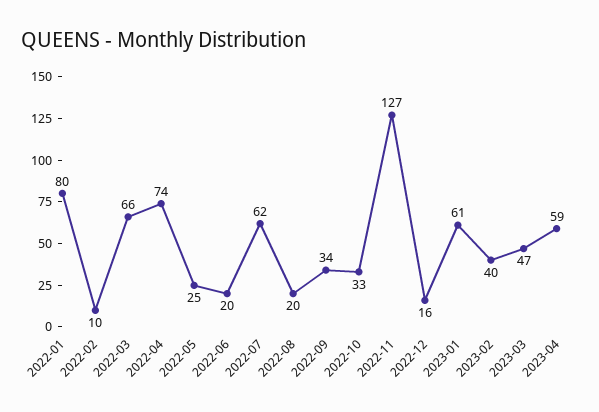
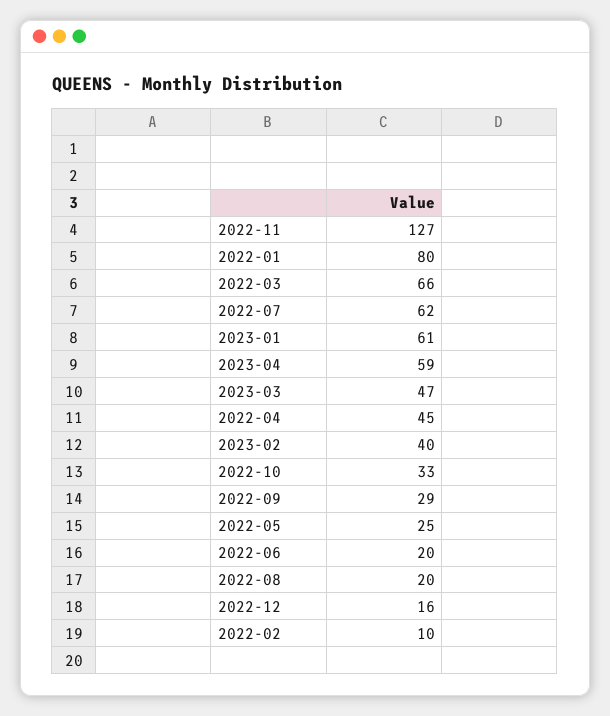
  {
    "2022-01": 80,
    "2022-02": 10,
    "2022-03": 66,
-   "2022-04": 74,
+   "2022-04": 45,
    "2022-05": 25,
    "2022-06": 20,
    "2022-07": 62,
    "2022-08": 20,
-   "2022-09": 34,
+   "2022-09": 29,
    "2022-10": 33,
    "2022-11": 127,
    "2022-12": 16,
    "2023-01": 61,
    "2023-02": 40,
    "2023-03": 47,
    "2023-04": 59
  }

